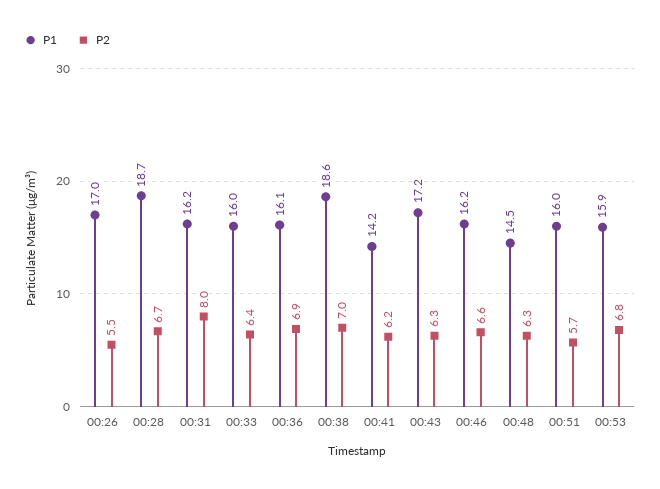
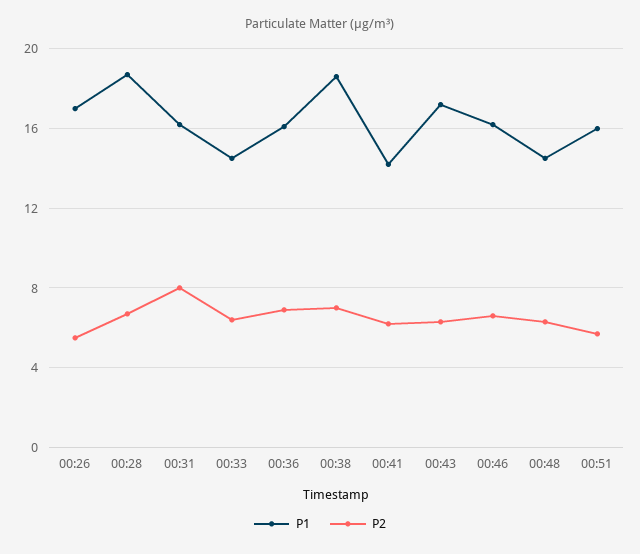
  {
    "P1": {
      "00:26": 17,
      "00:28": 18.7,
      "00:31": 16.2,
-     "00:33": 16,
+     "00:33": 14.5,
      "00:36": 16.1,
      "00:38": 18.6,
      "00:41": 14.2,
      "00:43": 17.2,
      "00:46": 16.2,
      "00:48": 14.5,
-     "00:51": 16,
+     "00:51": 16
-     "00:53": 15.9
    },
    "P2": {
      "00:26": 5.5,
      "00:28": 6.7,
      "00:31": 8,
      "00:33": 6.4,
      "00:36": 6.9,
      "00:38": 7,
      "00:41": 6.2,
      "00:43": 6.3,
      "00:46": 6.6,
      "00:48": 6.3,
-     "00:51": 5.7,
+     "00:51": 5.7
-     "00:53": 6.8
    }
  }

